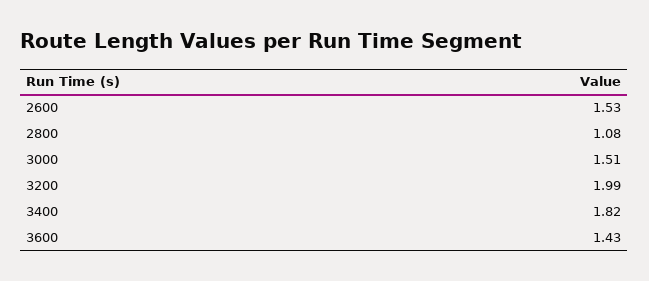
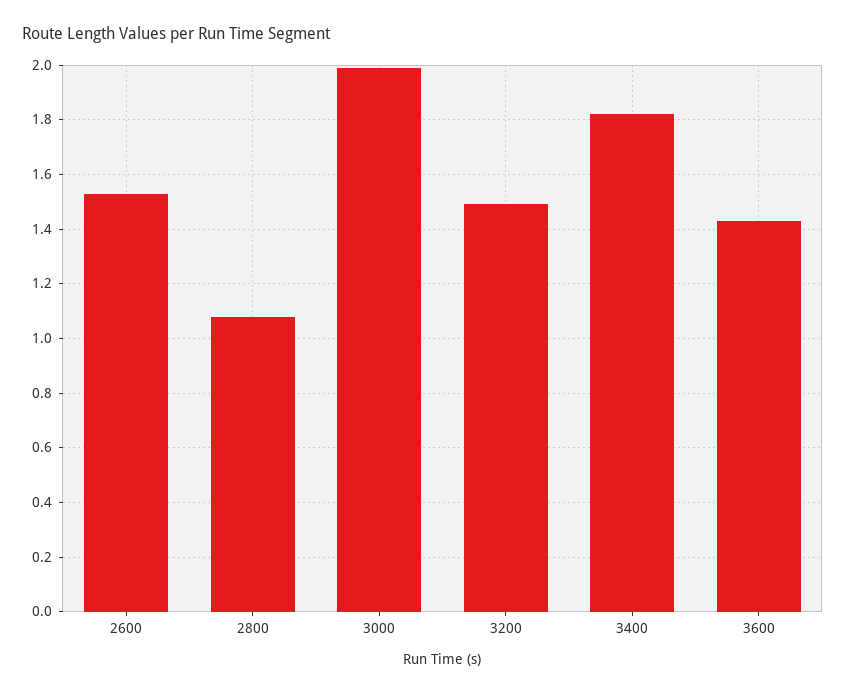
  {
    "2600": 1.53,
    "2800": 1.08,
-   "3000": 1.51,
+   "3000": 2,
-   "3200": 1.99,
+   "3200": 1.5,
    "3400": 1.82,
    "3600": 1.43
  }

